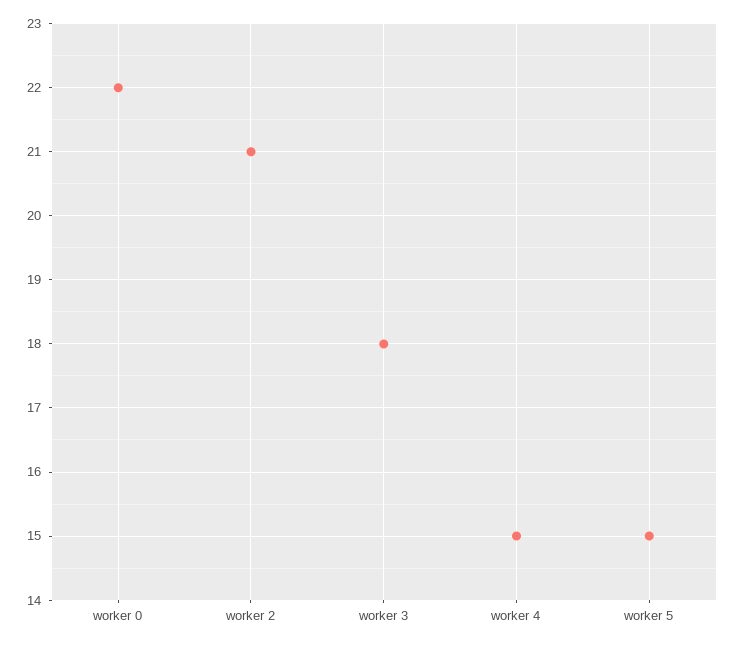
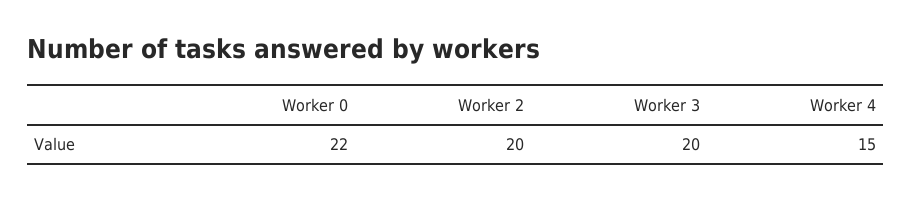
  {
    "worker 0": 22,
-   "worker 2": 21,
+   "worker 2": 20,
-   "worker 3": 18,
+   "worker 3": 20,
-   "worker 4": 15,
+   "worker 4": 15
-   "worker 5": 15
  }

